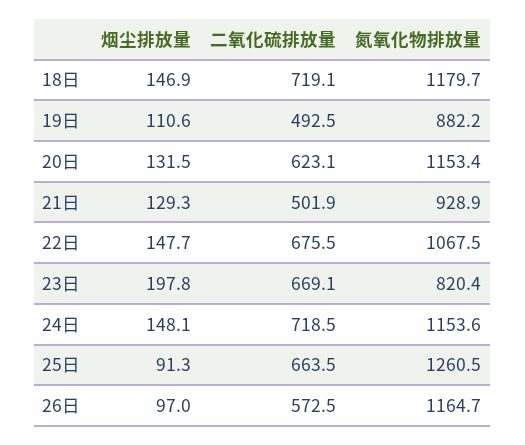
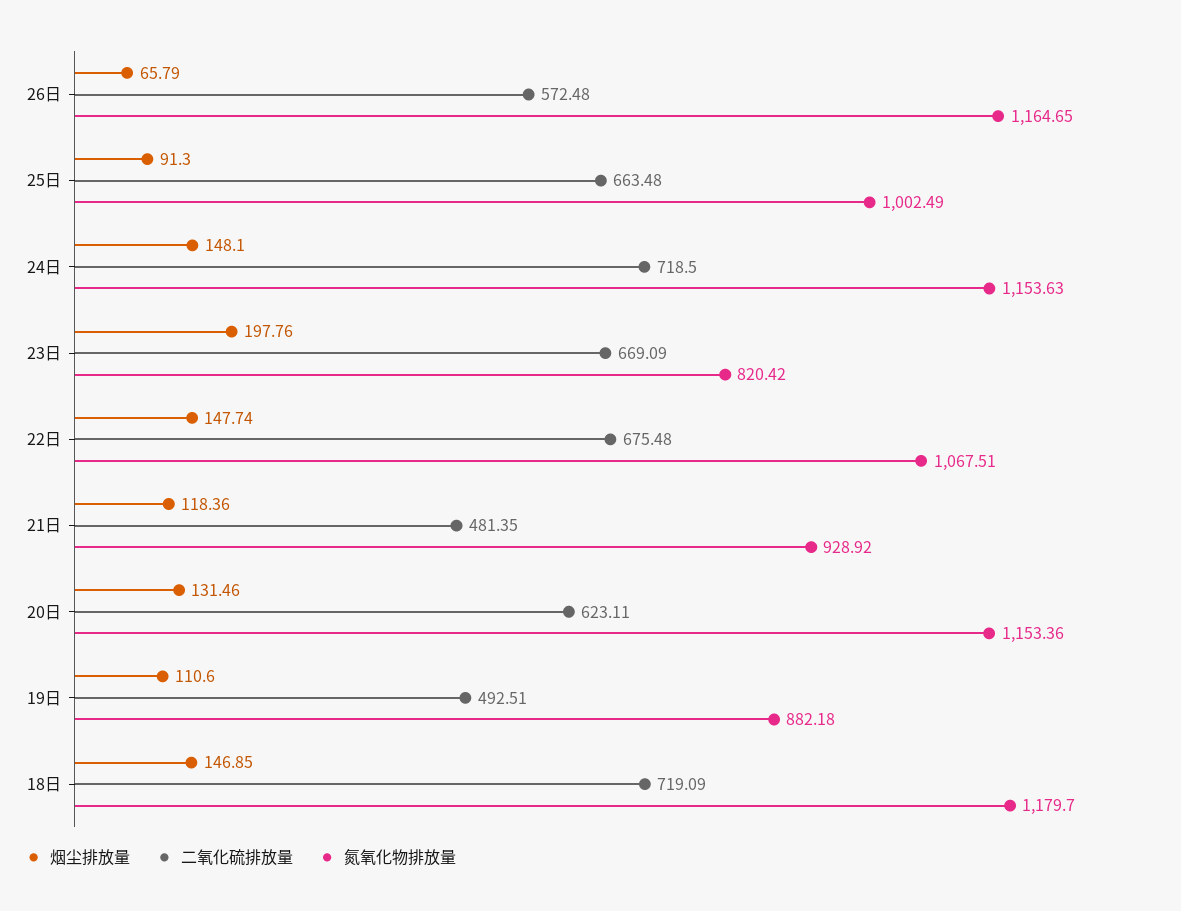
  {
    "烟尘排放量": {
      "18日": 146.85,
      "19日": 110.6,
      "20日": 131.46,
-     "21日": 129.3,
+     "21日": 118.36,
      "22日": 147.74,
      "23日": 197.76,
      "24日": 148.1,
      "25日": 91.3,
-     "26日": 97
+     "26日": 65.79
    },
    "二氧化硫排放量": {
      "18日": 719.09,
      "19日": 492.51,
      "20日": 623.11,
-     "21日": 501.9,
+     "21日": 481.35,
      "22日": 675.48,
      "23日": 669.09,
      "24日": 718.5,
      "25日": 663.48,
      "26日": 572.48
    },
    "氮氧化物排放量": {
      "18日": 1179.7,
      "19日": 882.18,
      "20日": 1153.36,
      "21日": 928.92,
      "22日": 1067.51,
      "23日": 820.42,
      "24日": 1153.63,
-     "25日": 1260.5,
+     "25日": 1002.49,
      "26日": 1164.65
    }
  }

